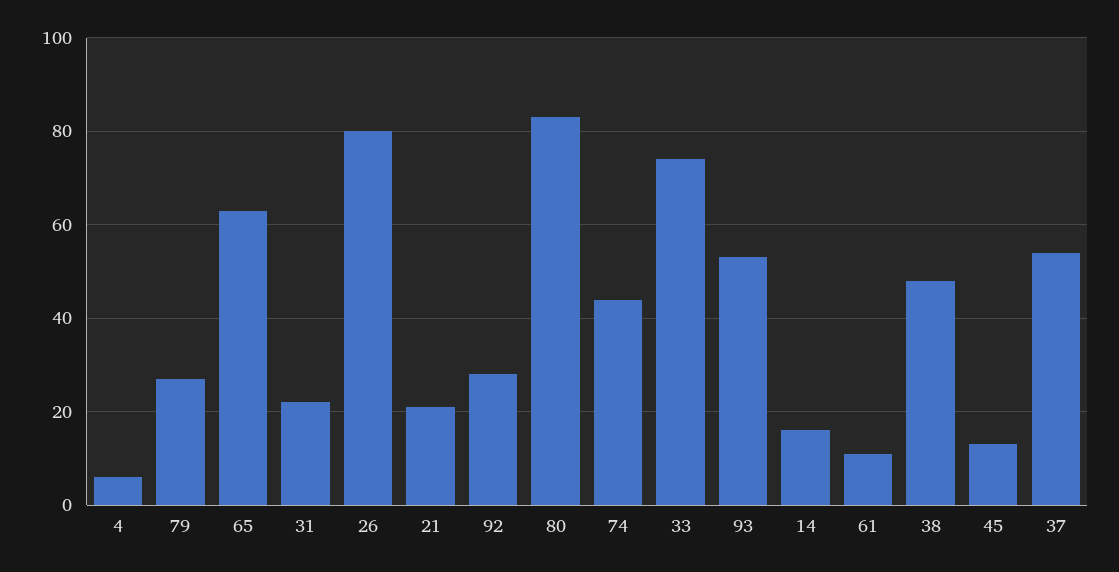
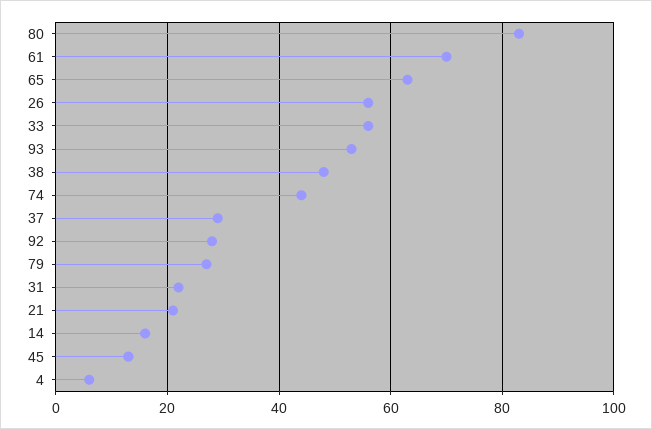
  {
    "4": 5,
    "79": 25,
    "65": 65,
    "31": 20,
-   "26": 80,
+   "26": 55,
    "21": 20,
    "92": 30,
    "80": 85,
    "74": 45,
-   "33": 75,
+   "33": 55,
    "93": 55,
    "14": 15,
-   "61": 10,
+   "61": 70,
    "38": 50,
    "45": 15,
-   "37": 55
+   "37": 30
  }

